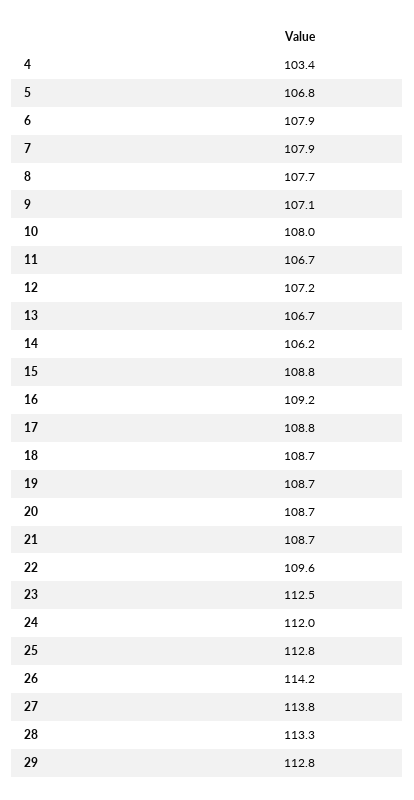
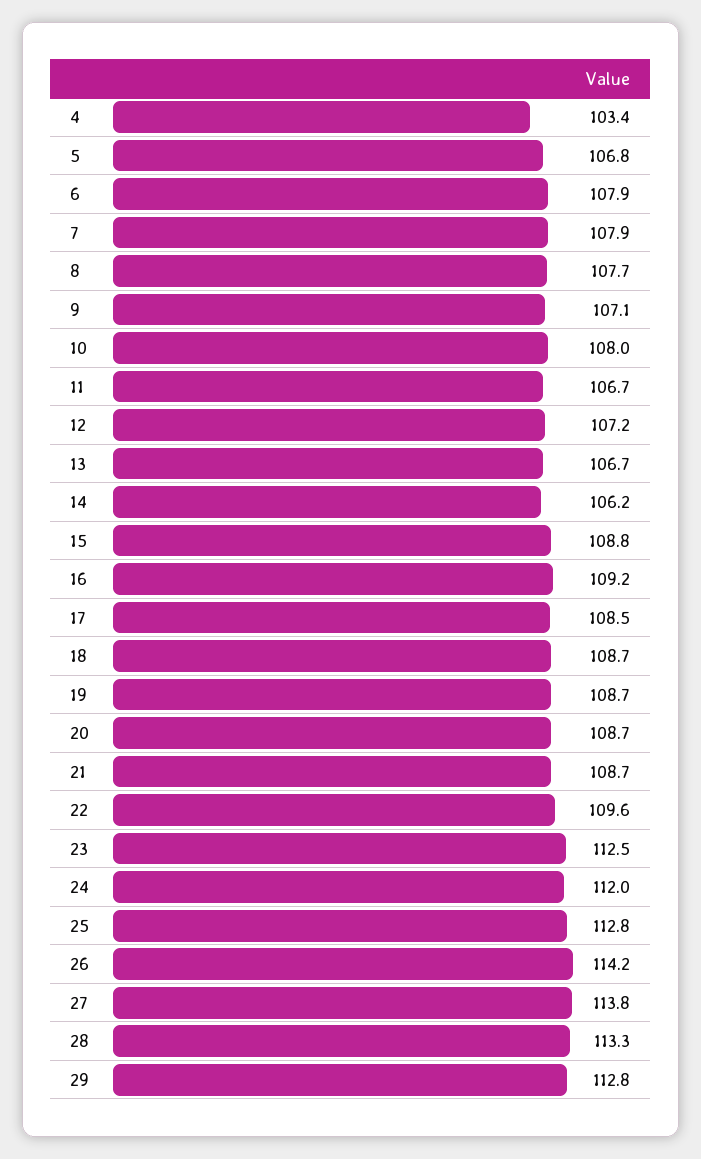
  {
    "4": 103.4,
    "5": 106.8,
    "6": 107.9,
    "7": 107.9,
    "8": 107.7,
    "9": 107.1,
    "10": 108,
    "11": 106.7,
    "12": 107.2,
    "13": 106.7,
    "14": 106.2,
    "15": 108.8,
    "16": 109.2,
-   "17": 108.8,
+   "17": 108.5,
    "18": 108.7,
    "19": 108.7,
    "20": 108.7,
    "21": 108.7,
    "22": 109.6,
    "23": 112.5,
    "24": 112,
    "25": 112.8,
    "26": 114.2,
    "27": 113.8,
    "28": 113.3,
    "29": 112.8
  }

